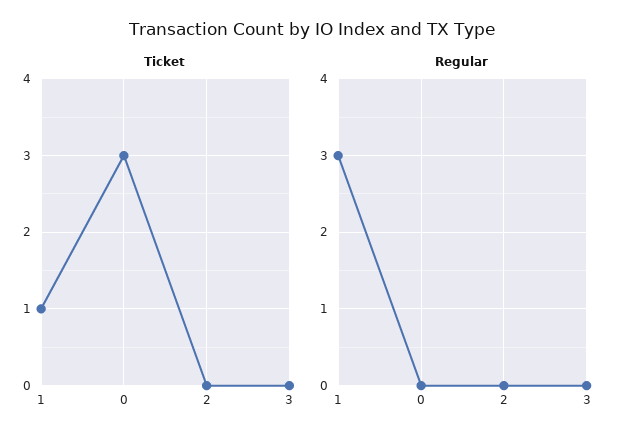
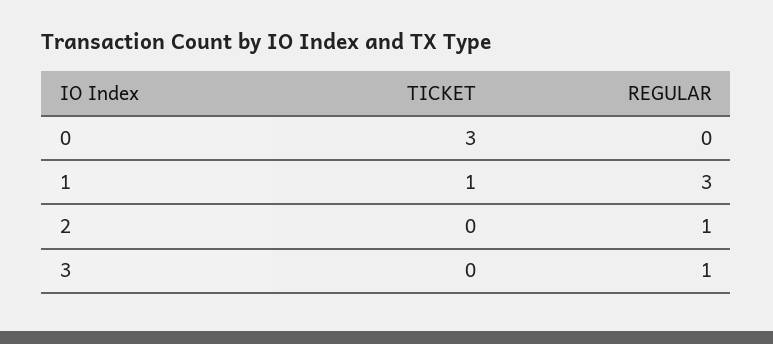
  {
    "Ticket": {
      "1": 1,
      "0": 3,
      "2": 0,
      "3": 0
    },
    "Regular": {
      "1": 3,
      "0": 0,
-     "2": 0,
+     "2": 1,
-     "3": 0
+     "3": 1
    }
  }

